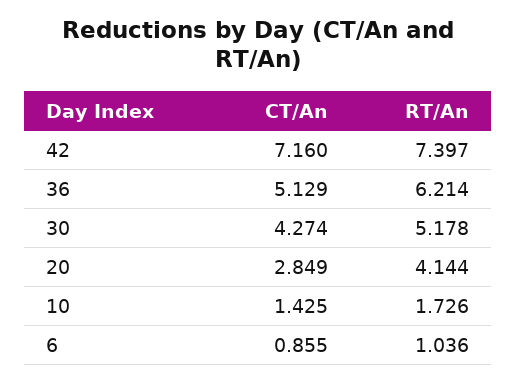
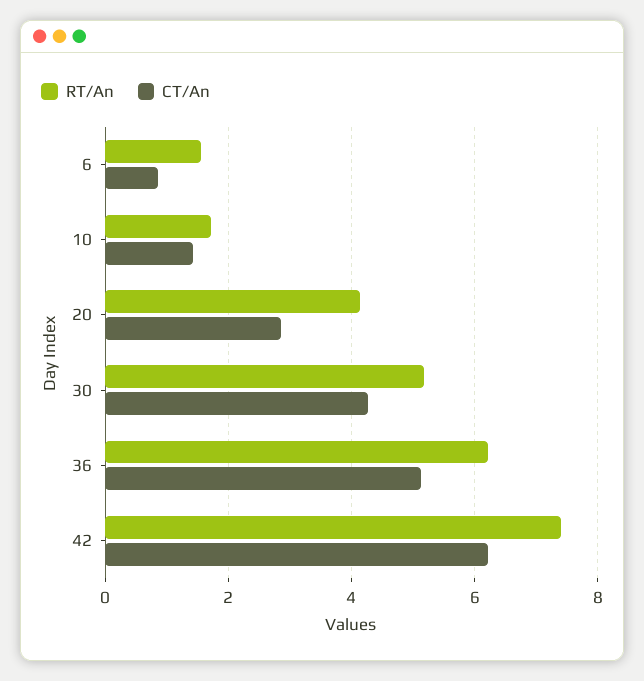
  {
    "CT/An": {
-     "42": 7.16,
+     "42": 6.2,
      "36": 5.129,
      "30": 4.274,
      "20": 2.849,
      "10": 1.425,
      "6": 0.855
    },
    "RT/An": {
      "42": 7.397,
      "36": 6.214,
      "30": 5.178,
      "20": 4.144,
      "10": 1.726,
-     "6": 1.036
+     "6": 1.6
    }
  }

